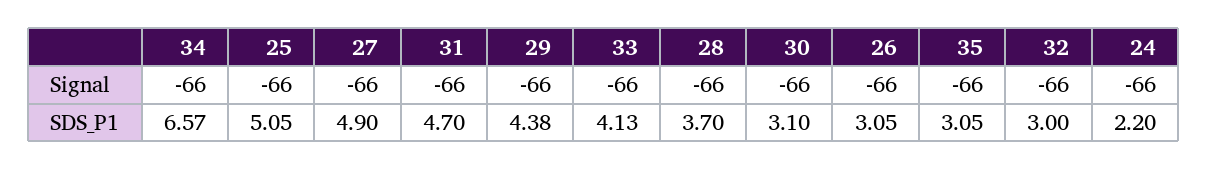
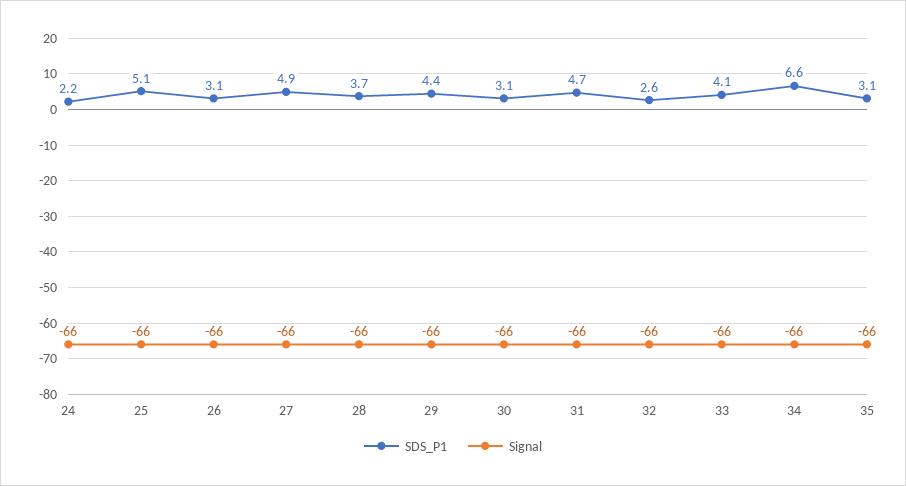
  {
    "Signal": {
      "34": -66,
      "25": -66,
      "27": -66,
      "31": -66,
      "29": -66,
      "33": -66,
      "28": -66,
      "30": -66,
      "26": -66,
      "35": -66,
      "32": -66,
      "24": -66
    },
    "SDS_P1": {
      "34": 6.57,
      "25": 5.05,
      "27": 4.9,
      "31": 4.7,
      "29": 4.38,
      "33": 4.13,
      "28": 3.7,
      "30": 3.1,
      "26": 3.05,
      "35": 3.05,
-     "32": 3,
+     "32": 2.6,
      "24": 2.2
    }
  }

